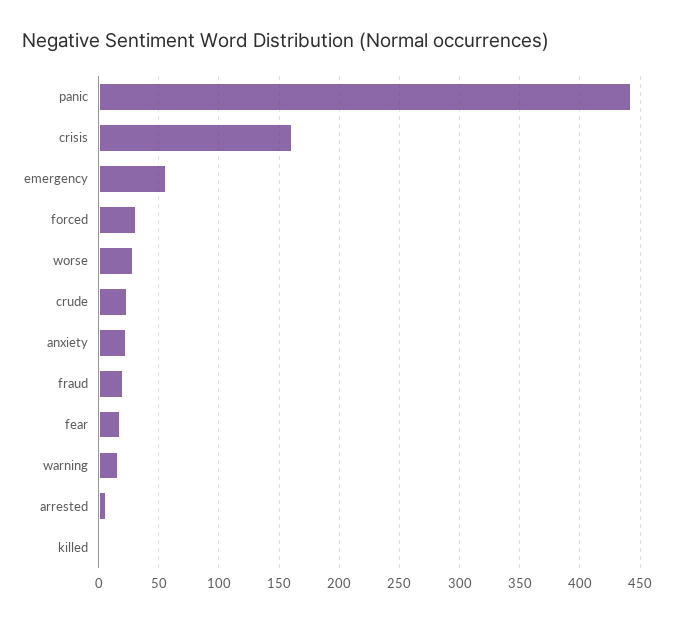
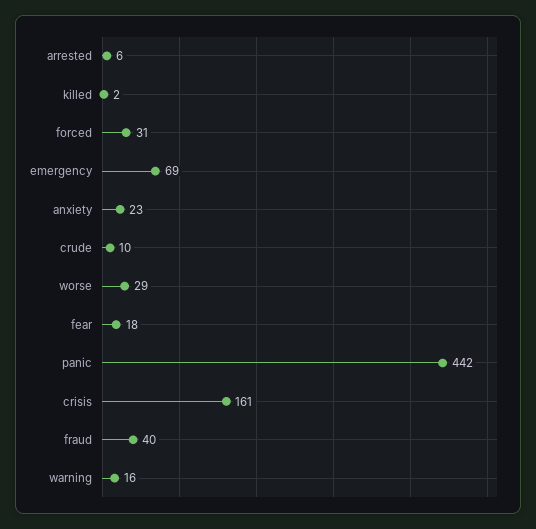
  {
    "panic": 442,
    "crisis": 161,
-   "emergency": 55,
+   "emergency": 69,
    "forced": 31,
    "worse": 29,
-   "crude": 25,
+   "crude": 10,
    "anxiety": 23,
-   "fraud": 20,
+   "fraud": 40,
    "fear": 18,
    "warning": 16,
    "arrested": 6,
    "killed": 2
  }

